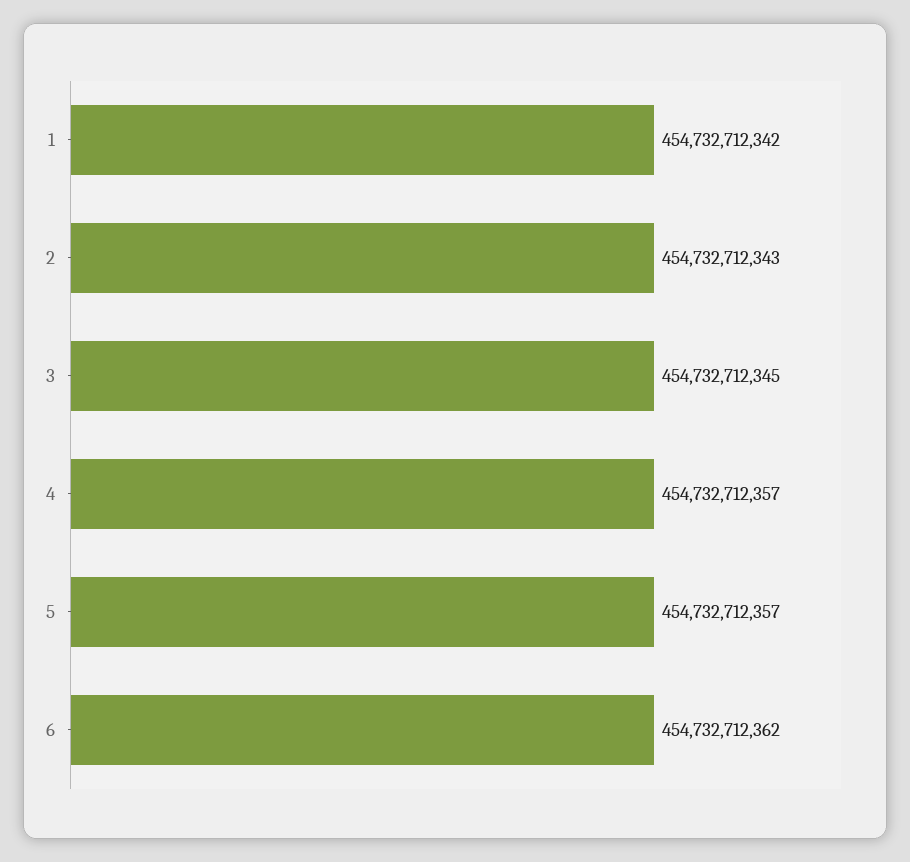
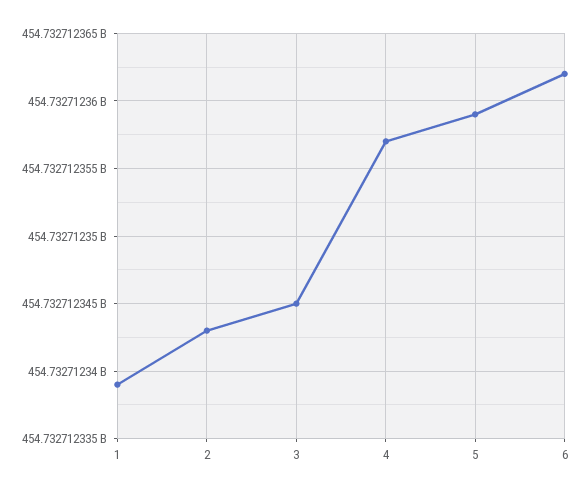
  {
-   "1": 454732712342,
+   "1": 454732712339,
    "2": 454732712343,
    "3": 454732712345,
    "4": 454732712357,
-   "5": 454732712357,
+   "5": 454732712359,
    "6": 454732712362
  }

